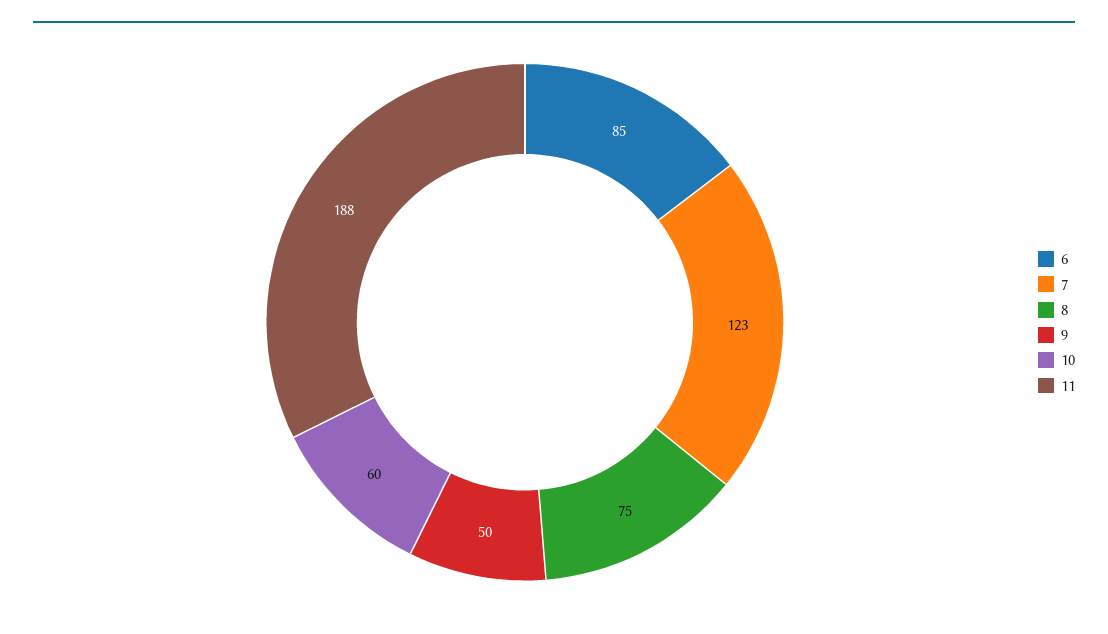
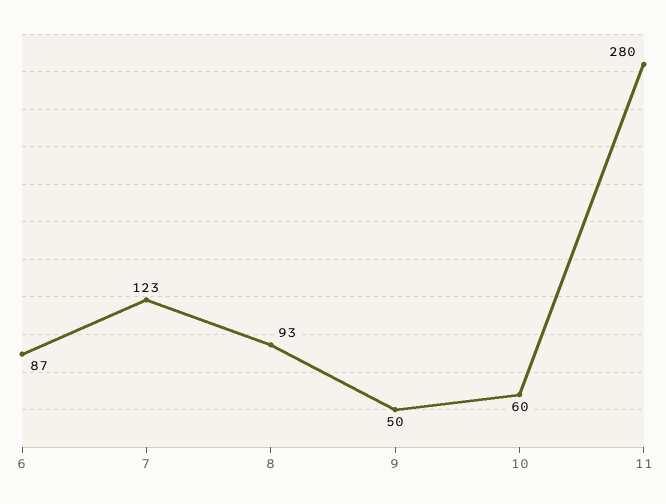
  {
-   "6": 85,
+   "6": 87,
    "7": 123,
-   "8": 75,
+   "8": 93,
    "9": 50,
    "10": 60,
-   "11": 188
+   "11": 280
  }

